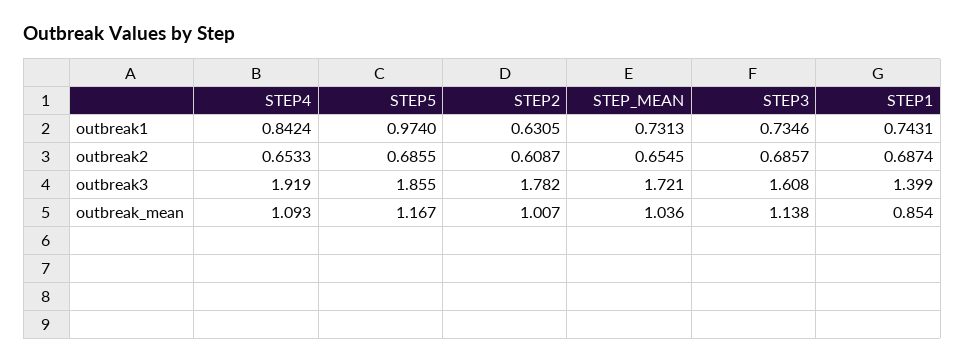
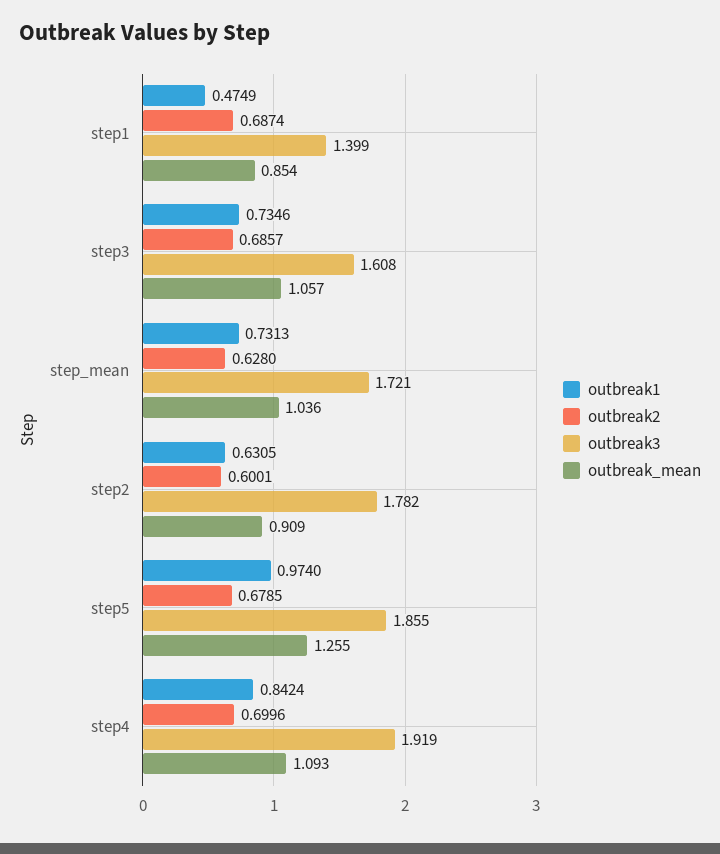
  {
    "outbreak1": {
      "STEP4": 0.8424,
      "STEP5": 0.974,
      "STEP2": 0.6305,
      "STEP_MEAN": 0.7313,
      "STEP3": 0.7346,
-     "STEP1": 0.7431
+     "STEP1": 0.4749
    },
    "outbreak2": {
-     "STEP4": 0.6533,
+     "STEP4": 0.6996,
-     "STEP5": 0.6855,
+     "STEP5": 0.6785,
-     "STEP2": 0.6087,
+     "STEP2": 0.6001,
-     "STEP_MEAN": 0.6545,
+     "STEP_MEAN": 0.628,
      "STEP3": 0.6857,
      "STEP1": 0.6874
    },
    "outbreak3": {
      "STEP4": 1.919,
      "STEP5": 1.855,
      "STEP2": 1.782,
      "STEP_MEAN": 1.721,
      "STEP3": 1.608,
      "STEP1": 1.399
    },
    "outbreak_mean": {
      "STEP4": 1.093,
-     "STEP5": 1.167,
+     "STEP5": 1.255,
-     "STEP2": 1.007,
+     "STEP2": 0.909,
      "STEP_MEAN": 1.036,
-     "STEP3": 1.138,
+     "STEP3": 1.057,
      "STEP1": 0.854
    }
  }

